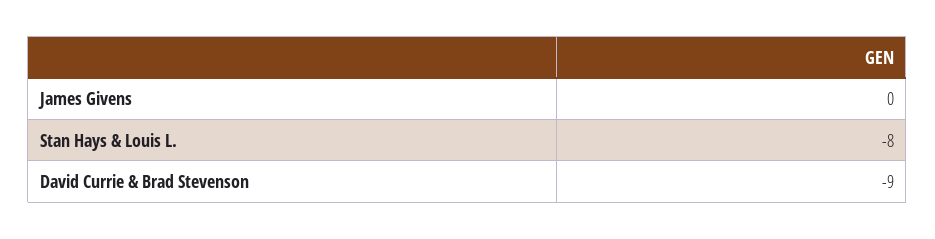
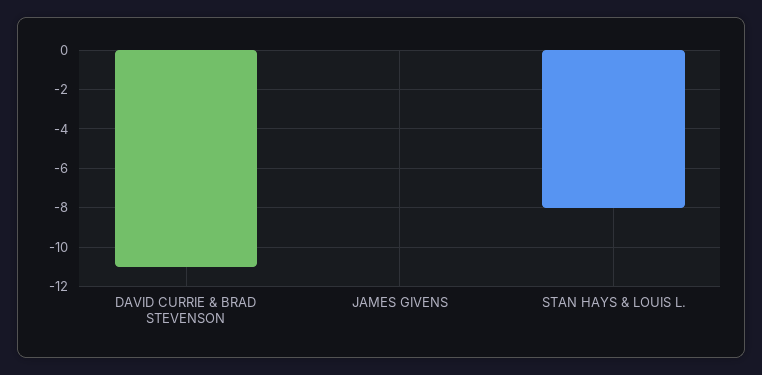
  {
    "James Givens": 0,
    "Stan Hays & Louis L.": -8,
-   "David Currie & Brad Stevenson": -9
+   "David Currie & Brad Stevenson": -11
  }

